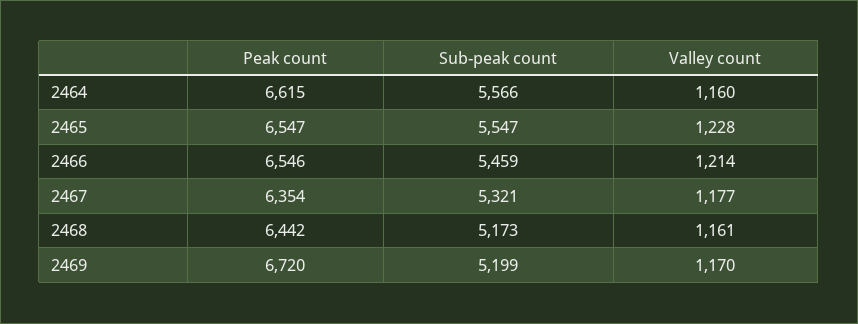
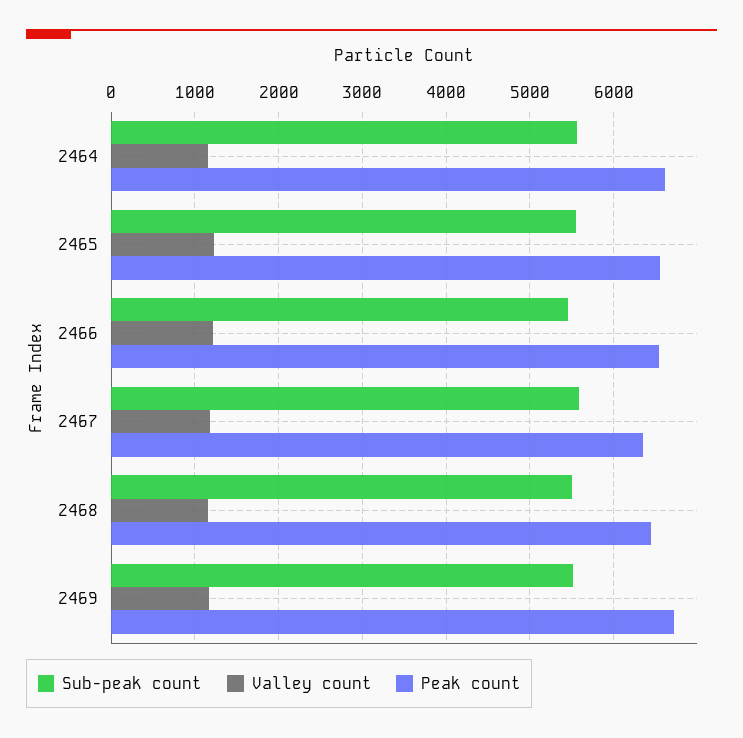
  {
    "Peak count": {
      "2464": 6615,
      "2465": 6547,
      "2466": 6546,
      "2467": 6354,
      "2468": 6442,
      "2469": 6720
    },
    "Sub-peak count": {
      "2464": 5566,
      "2465": 5547,
      "2466": 5459,
-     "2467": 5321,
+     "2467": 5600,
-     "2468": 5173,
+     "2468": 5500,
-     "2469": 5199
+     "2469": 5500
    },
    "Valley count": {
      "2464": 1160,
      "2465": 1228,
      "2466": 1214,
      "2467": 1177,
      "2468": 1161,
      "2469": 1170
    }
  }

